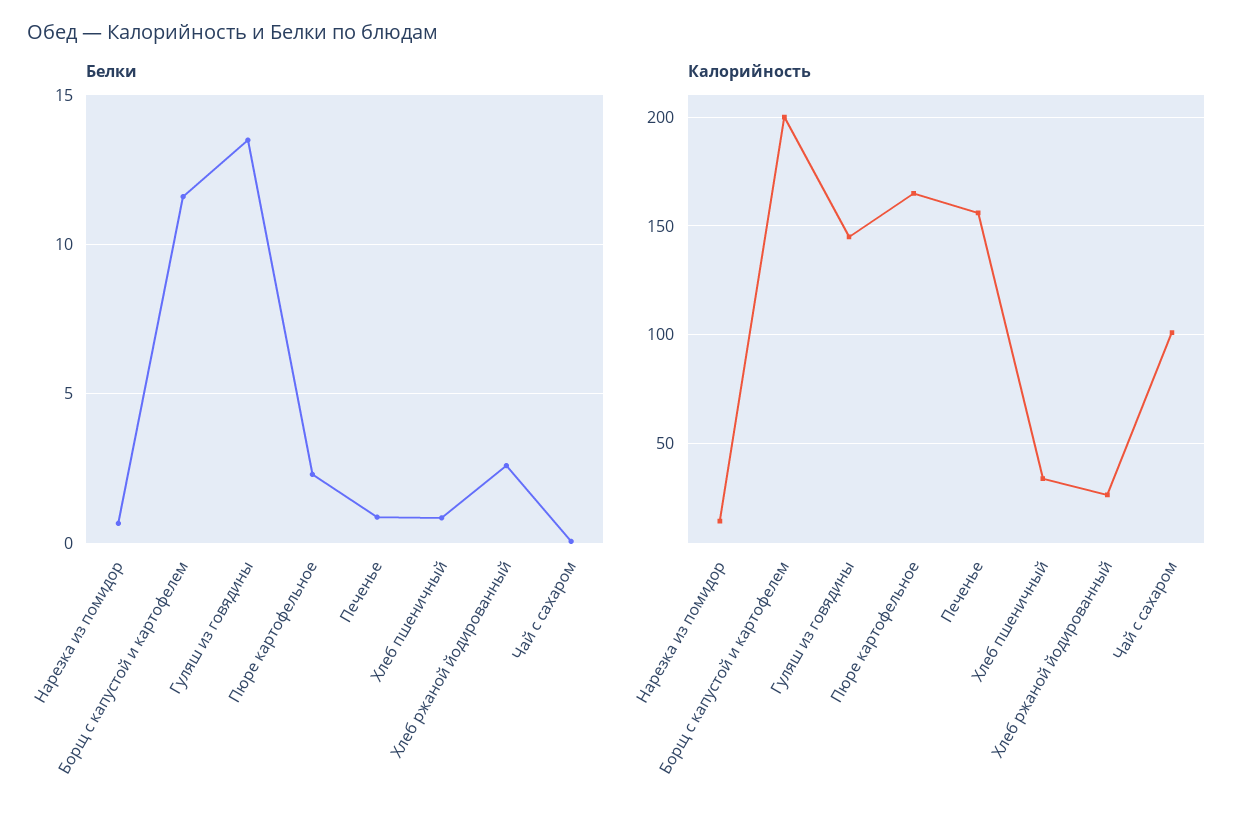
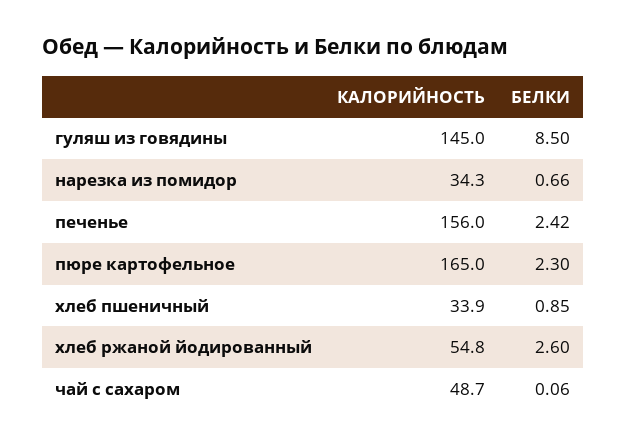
  {
    "Белки": {
      "Нарезка из помидор": 0.66,
-     "Борщ с капустой и картофелем": 11.5,
-     "Гуляш из говядины": 13.5,
+     "Гуляш из говядины": 8.5,
      "Пюре картофельное": 2.3,
-     "Печенье": 1,
+     "Печенье": 2.42,
      "Хлеб пшеничный": 0.85,
      "Хлеб ржаной йодированный": 2.6,
      "Чай с сахаром": 0.06
    },
    "Калорийность": {
-     "Нарезка из помидор": 15,
+     "Нарезка из помидор": 34.3,
-     "Борщ с капустой и картофелем": 200,
      "Гуляш из говядины": 145,
      "Пюре картофельное": 165,
      "Печенье": 156,
      "Хлеб пшеничный": 33.9,
-     "Хлеб ржаной йодированный": 25,
+     "Хлеб ржаной йодированный": 54.8,
-     "Чай с сахаром": 100
+     "Чай с сахаром": 48.7
    }
  }

